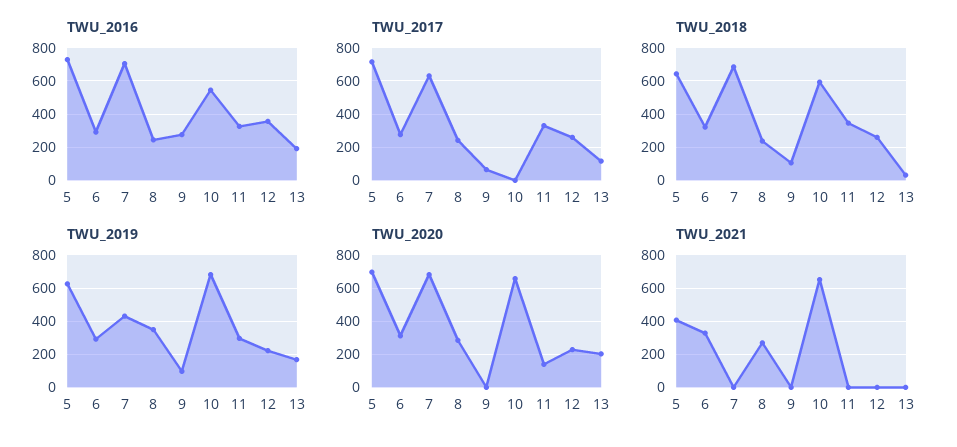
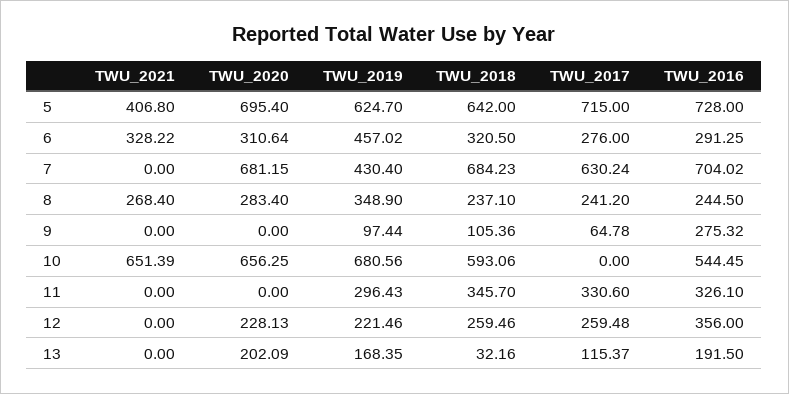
  {
    "TWU_2016": {
      "5": 728,
      "6": 291.25,
      "7": 704.02,
      "8": 244.5,
      "9": 275.32,
      "10": 544.45,
      "11": 326.1,
      "12": 356,
      "13": 191.5
    },
    "TWU_2017": {
      "5": 715,
      "6": 276,
      "7": 630.24,
      "8": 241.2,
      "9": 64.78,
      "10": 0,
      "11": 330.6,
      "12": 259.48,
      "13": 115.37
    },
    "TWU_2018": {
      "5": 642,
      "6": 320.5,
      "7": 684.23,
      "8": 237.1,
      "9": 105.36,
      "10": 593.06,
      "11": 345.7,
      "12": 259.46,
      "13": 32.16
    },
    "TWU_2019": {
      "5": 624.7,
-     "6": 300,
+     "6": 457.02,
      "7": 430.4,
      "8": 348.9,
      "9": 97.44,
      "10": 680.56,
      "11": 296.43,
      "12": 221.46,
      "13": 168.35
    },
    "TWU_2020": {
      "5": 695.4,
      "6": 310.64,
      "7": 681.15,
      "8": 283.4,
      "9": 0,
      "10": 656.25,
-     "11": 150,
+     "11": 0,
      "12": 228.13,
      "13": 202.09
    },
    "TWU_2021": {
      "5": 406.8,
      "6": 328.22,
      "7": 0,
      "8": 268.4,
      "9": 0,
      "10": 651.39,
      "11": 0,
      "12": 0,
      "13": 0
    }
  }

